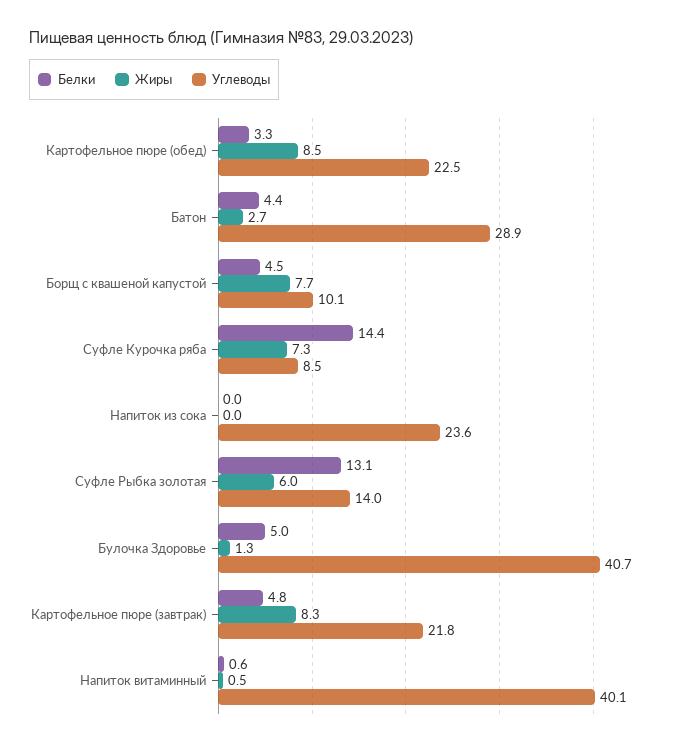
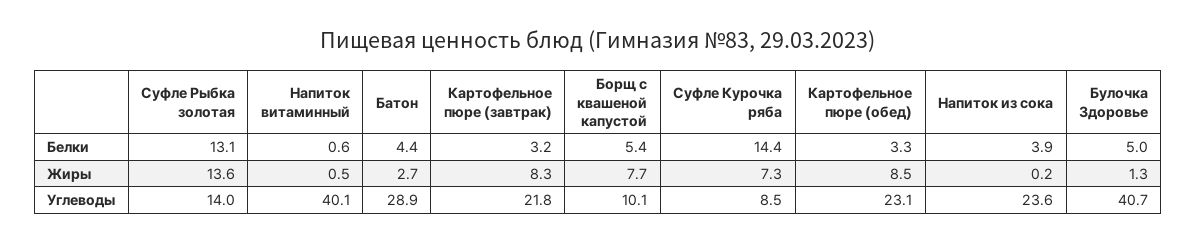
  {
    "Белки": {
      "Картофельное пюре (обед)": 3.3,
      "Батон": 4.4,
-     "Борщ с квашеной капустой": 4.5,
+     "Борщ с квашеной капустой": 5.4,
      "Суфле Курочка ряба": 14.4,
-     "Напиток из сока": 0,
+     "Напиток из сока": 3.9,
      "Суфле Рыбка золотая": 13.1,
      "Булочка Здоровье": 5,
-     "Картофельное пюре (завтрак)": 4.8,
+     "Картофельное пюре (завтрак)": 3.2,
      "Напиток витаминный": 0.6
    },
    "Жиры": {
      "Картофельное пюре (обед)": 8.5,
      "Батон": 2.7,
      "Борщ с квашеной капустой": 7.7,
      "Суфле Курочка ряба": 7.3,
-     "Напиток из сока": 0,
+     "Напиток из сока": 0.2,
-     "Суфле Рыбка золотая": 6,
+     "Суфле Рыбка золотая": 13.6,
      "Булочка Здоровье": 1.3,
      "Картофельное пюре (завтрак)": 8.3,
      "Напиток витаминный": 0.5
    },
    "Углеводы": {
-     "Картофельное пюре (обед)": 22.5,
+     "Картофельное пюре (обед)": 23.1,
      "Батон": 28.9,
      "Борщ с квашеной капустой": 10.1,
      "Суфле Курочка ряба": 8.5,
      "Напиток из сока": 23.6,
      "Суфле Рыбка золотая": 14,
      "Булочка Здоровье": 40.7,
      "Картофельное пюре (завтрак)": 21.8,
      "Напиток витаминный": 40.1
    }
  }

